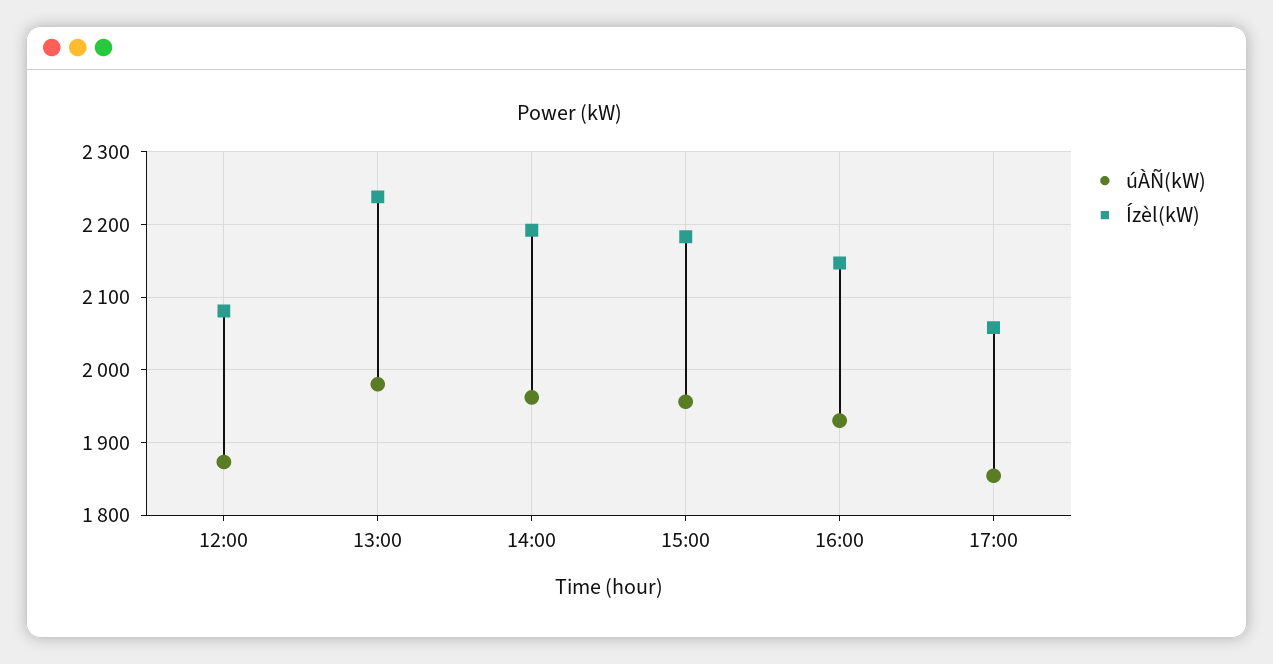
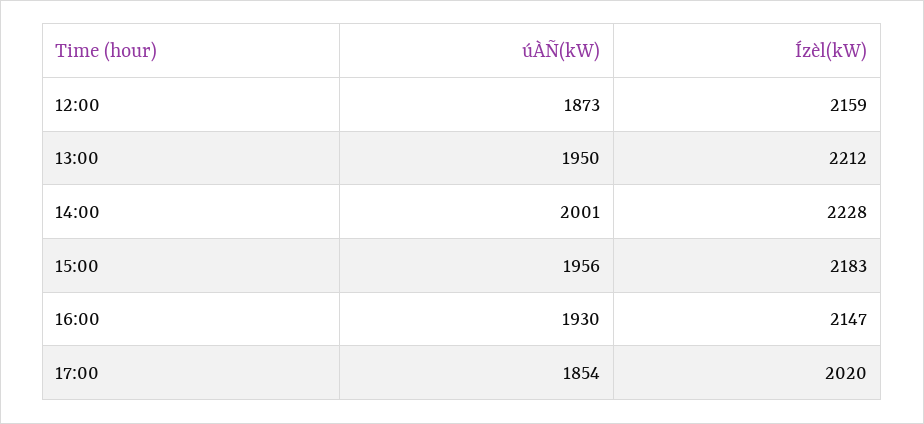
  {
    "úÀÑ(kW)": {
      "12:00": 1873,
-     "13:00": 1980,
+     "13:00": 1950,
-     "14:00": 1960,
+     "14:00": 2001,
      "15:00": 1956,
      "16:00": 1930,
      "17:00": 1854
    },
    "Ízèl(kW)": {
-     "12:00": 2080,
+     "12:00": 2159,
-     "13:00": 2240,
+     "13:00": 2212,
-     "14:00": 2190,
+     "14:00": 2228,
      "15:00": 2183,
      "16:00": 2147,
-     "17:00": 2060
+     "17:00": 2020
    }
  }

